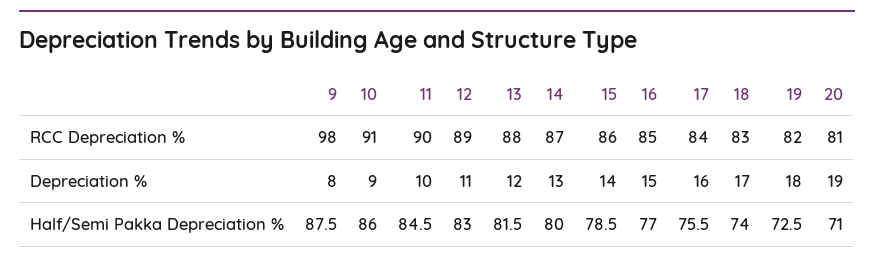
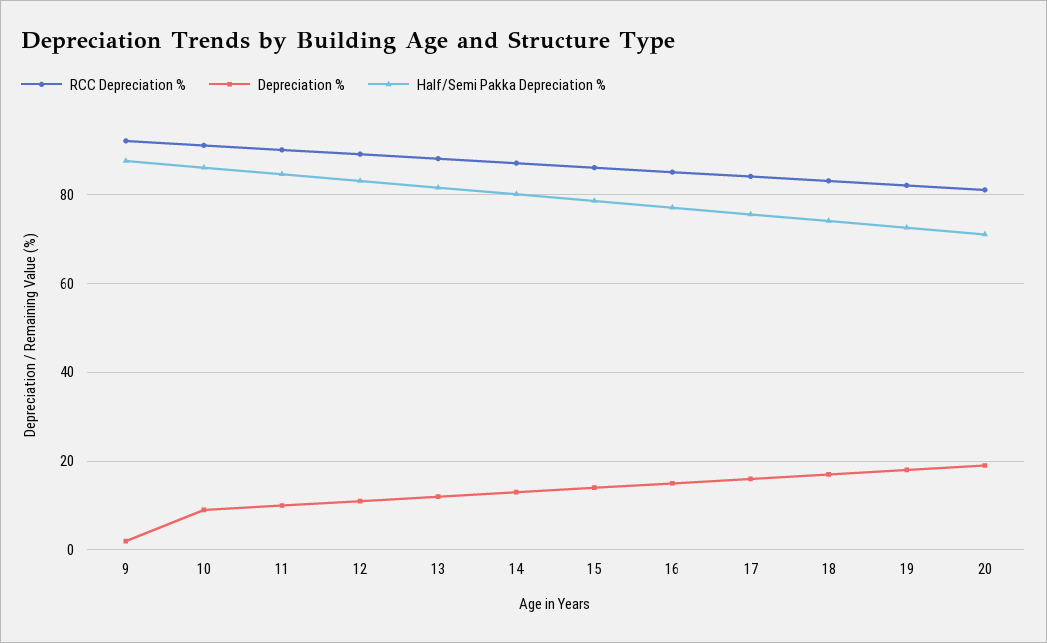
  {
    "RCC Depreciation %": {
-     "9": 98,
+     "9": 92,
      "10": 91,
      "11": 90,
      "12": 89,
      "13": 88,
      "14": 87,
      "15": 86,
      "16": 85,
      "17": 84,
      "18": 83,
      "19": 82,
      "20": 81
    },
    "Depreciation %": {
-     "9": 8,
+     "9": 2,
      "10": 9,
      "11": 10,
      "12": 11,
      "13": 12,
      "14": 13,
      "15": 14,
      "16": 15,
      "17": 16,
      "18": 17,
      "19": 18,
      "20": 19
    },
    "Half/Semi Pakka Depreciation %": {
      "9": 87.5,
      "10": 86,
      "11": 84.5,
      "12": 83,
      "13": 81.5,
      "14": 80,
      "15": 78.5,
      "16": 77,
      "17": 75.5,
      "18": 74,
      "19": 72.5,
      "20": 71
    }
  }

